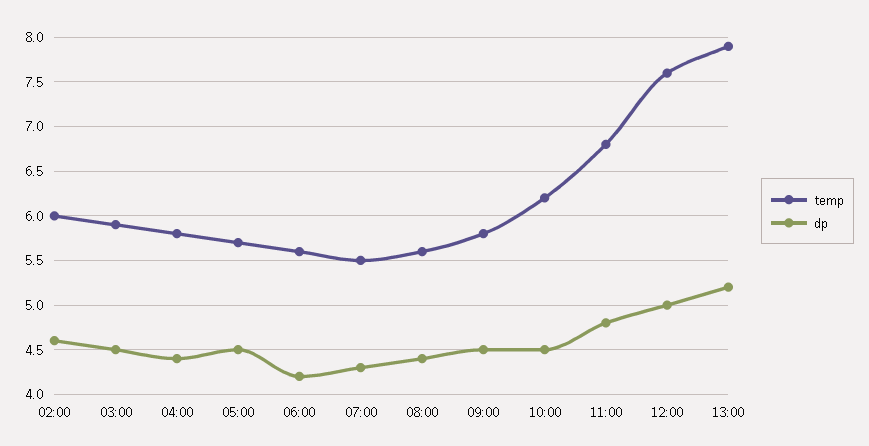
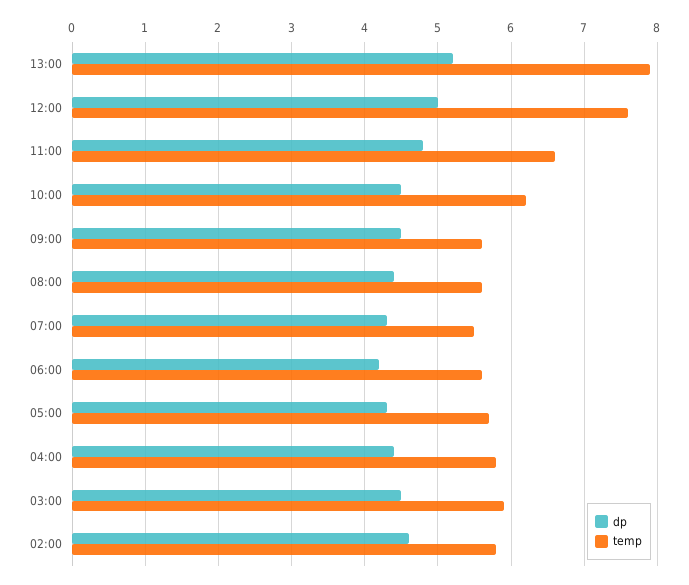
  {
    "temp": {
-     "02:00": 6,
+     "02:00": 5.8,
      "03:00": 5.9,
      "04:00": 5.8,
      "05:00": 5.7,
      "06:00": 5.6,
      "07:00": 5.5,
      "08:00": 5.6,
-     "09:00": 5.8,
+     "09:00": 5.6,
      "10:00": 6.2,
-     "11:00": 6.8,
+     "11:00": 6.6,
      "12:00": 7.6,
      "13:00": 7.9
    },
    "dp": {
      "02:00": 4.6,
      "03:00": 4.5,
      "04:00": 4.4,
-     "05:00": 4.5,
+     "05:00": 4.3,
      "06:00": 4.2,
      "07:00": 4.3,
      "08:00": 4.4,
      "09:00": 4.5,
      "10:00": 4.5,
      "11:00": 4.8,
      "12:00": 5,
      "13:00": 5.2
    }
  }

